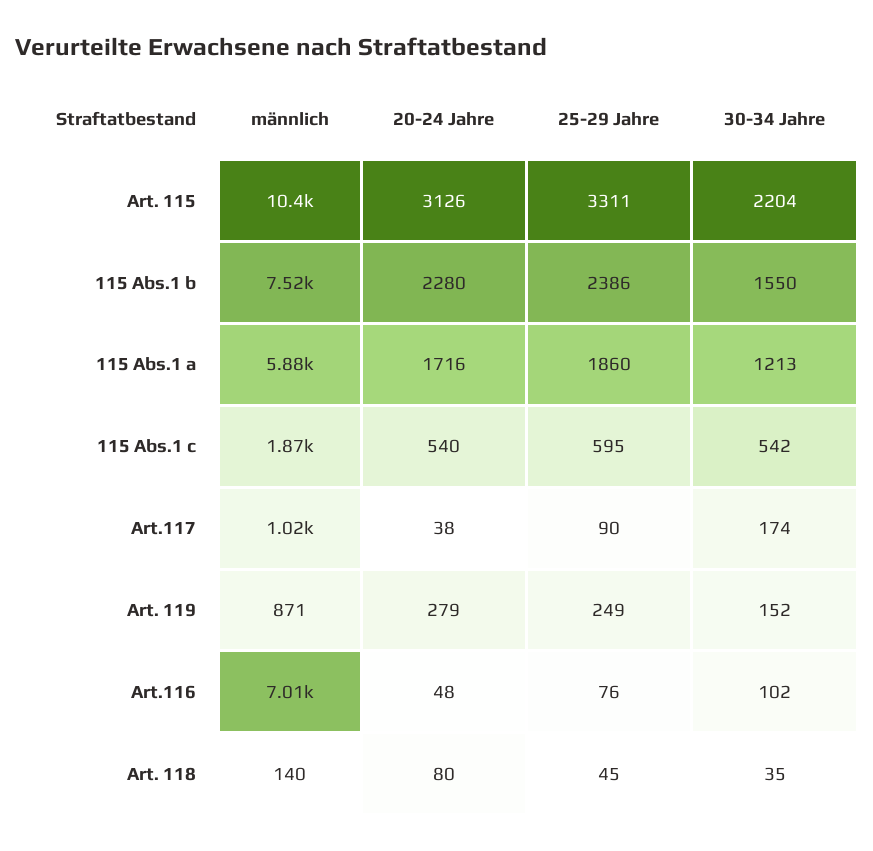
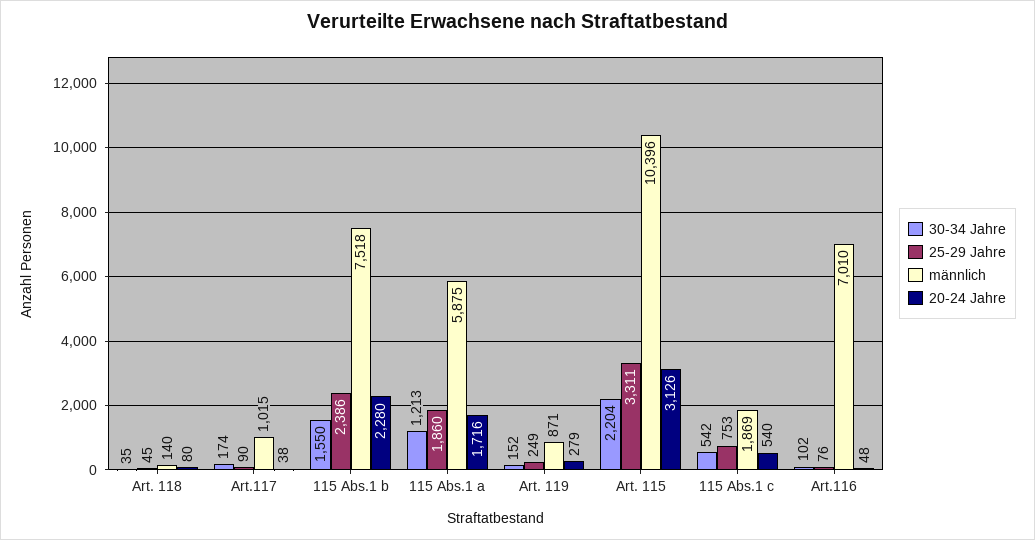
  {
    "männlich": {
      "Art. 115": 10396,
      "115 Abs.1 b": 7518,
      "115 Abs.1 a": 5875,
      "115 Abs.1 c": 1869,
      "Art.117": 1015,
      "Art. 119": 871,
      "Art.116": 7010,
      "Art. 118": 140
    },
    "20-24 Jahre": {
      "Art. 115": 3126,
      "115 Abs.1 b": 2280,
      "115 Abs.1 a": 1716,
      "115 Abs.1 c": 540,
      "Art.117": 38,
      "Art. 119": 279,
      "Art.116": 48,
      "Art. 118": 80
    },
    "25-29 Jahre": {
      "Art. 115": 3311,
      "115 Abs.1 b": 2386,
      "115 Abs.1 a": 1860,
-     "115 Abs.1 c": 595,
+     "115 Abs.1 c": 753,
      "Art.117": 90,
      "Art. 119": 249,
      "Art.116": 76,
      "Art. 118": 45
    },
    "30-34 Jahre": {
      "Art. 115": 2204,
      "115 Abs.1 b": 1550,
      "115 Abs.1 a": 1213,
      "115 Abs.1 c": 542,
      "Art.117": 174,
      "Art. 119": 152,
      "Art.116": 102,
      "Art. 118": 35
    }
  }

